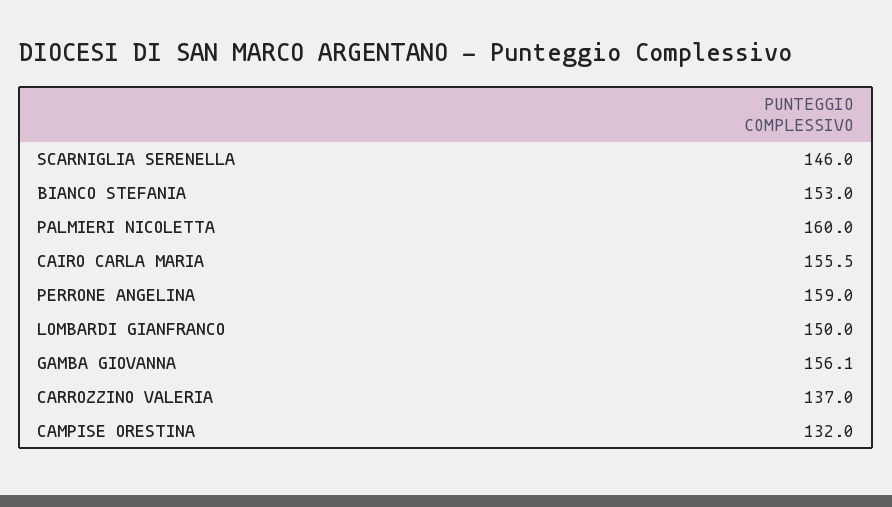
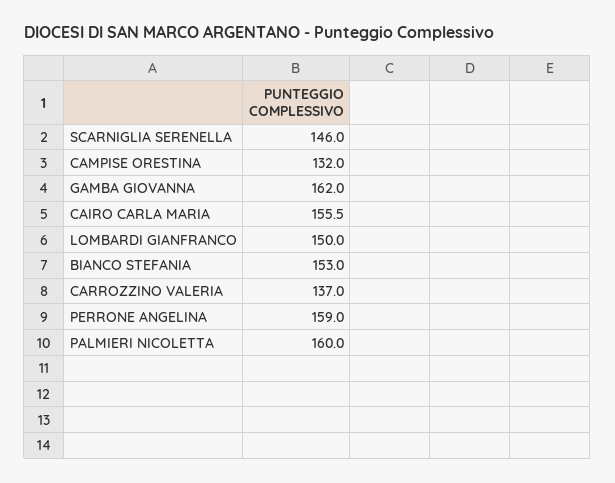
  {
    "SCARNIGLIA SERENELLA": 146,
    "BIANCO STEFANIA": 153,
    "PALMIERI NICOLETTA": 160,
    "CAIRO CARLA MARIA": 155.5,
    "PERRONE ANGELINA": 159,
    "LOMBARDI GIANFRANCO": 150,
-   "GAMBA GIOVANNA": 156.1,
+   "GAMBA GIOVANNA": 162,
    "CARROZZINO VALERIA": 137,
    "CAMPISE ORESTINA": 132
  }

